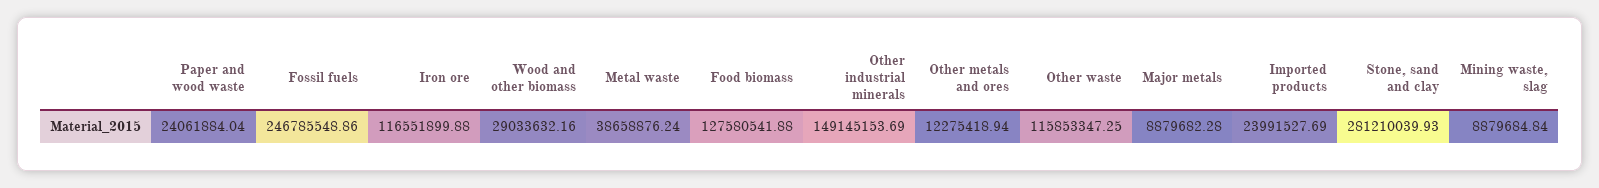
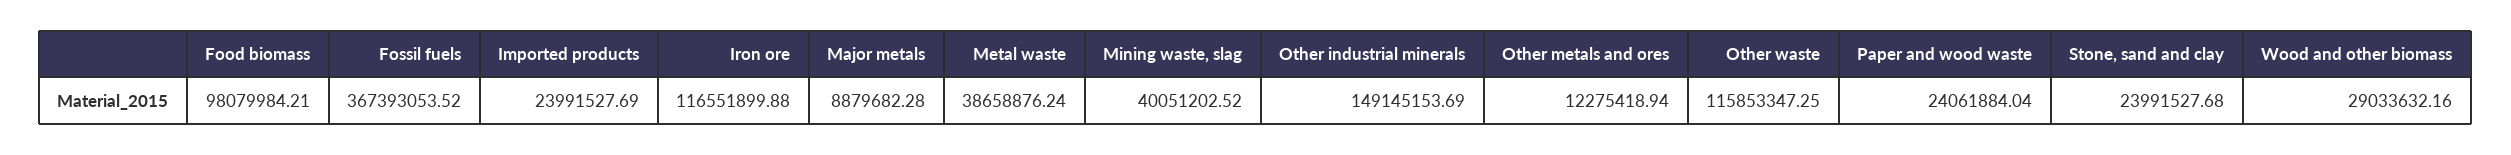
  {
    "Paper and wood waste": 24061884.04,
-   "Fossil fuels": 246785548.86,
+   "Fossil fuels": 367393053.52,
    "Iron ore": 116551899.88,
    "Wood and other biomass": 29033632.16,
    "Metal waste": 38658876.24,
-   "Food biomass": 127580541.88,
+   "Food biomass": 98079984.21,
    "Other industrial minerals": 149145153.69,
    "Other metals and ores": 12275418.94,
    "Other waste": 115853347.25,
    "Major metals": 8879682.28,
    "Imported products": 23991527.69,
-   "Stone, sand and clay": 281210039.93,
+   "Stone, sand and clay": 23991527.68,
-   "Mining waste, slag": 8879684.84
+   "Mining waste, slag": 40051202.52
  }

